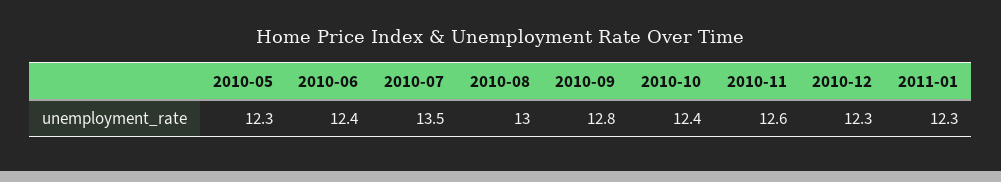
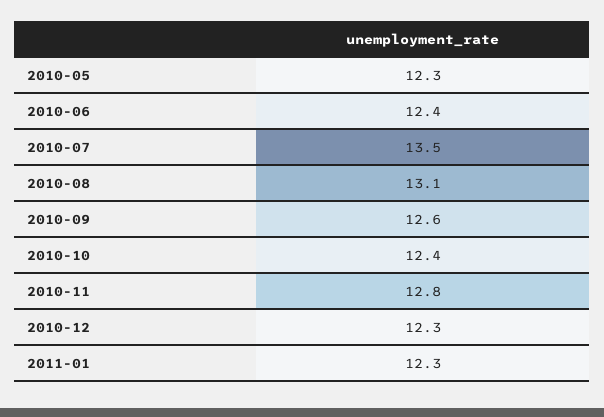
  {
    "2010-05": 12.3,
    "2010-06": 12.4,
    "2010-07": 13.5,
-   "2010-08": 13,
+   "2010-08": 13.1,
-   "2010-09": 12.8,
+   "2010-09": 12.6,
    "2010-10": 12.4,
-   "2010-11": 12.6,
+   "2010-11": 12.8,
    "2010-12": 12.3,
    "2011-01": 12.3
  }

